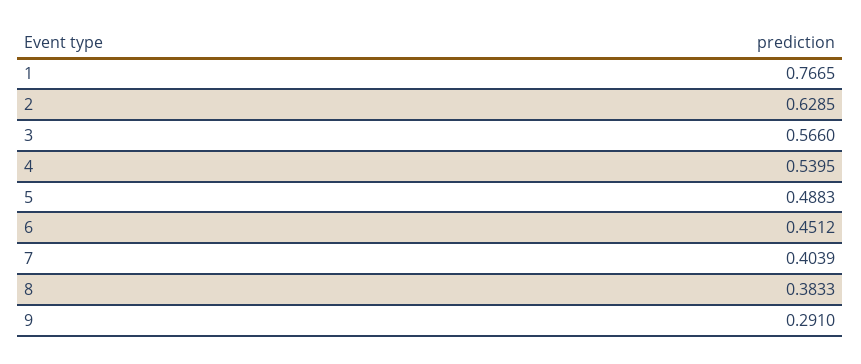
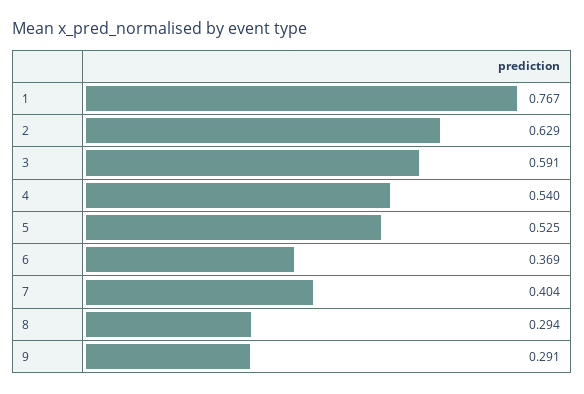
  {
    "1": 0.7665,
    "2": 0.6285,
-   "3": 0.566,
+   "3": 0.591,
    "4": 0.5395,
-   "5": 0.4883,
+   "5": 0.525,
-   "6": 0.4512,
+   "6": 0.369,
    "7": 0.4039,
-   "8": 0.3833,
+   "8": 0.294,
    "9": 0.291
  }

